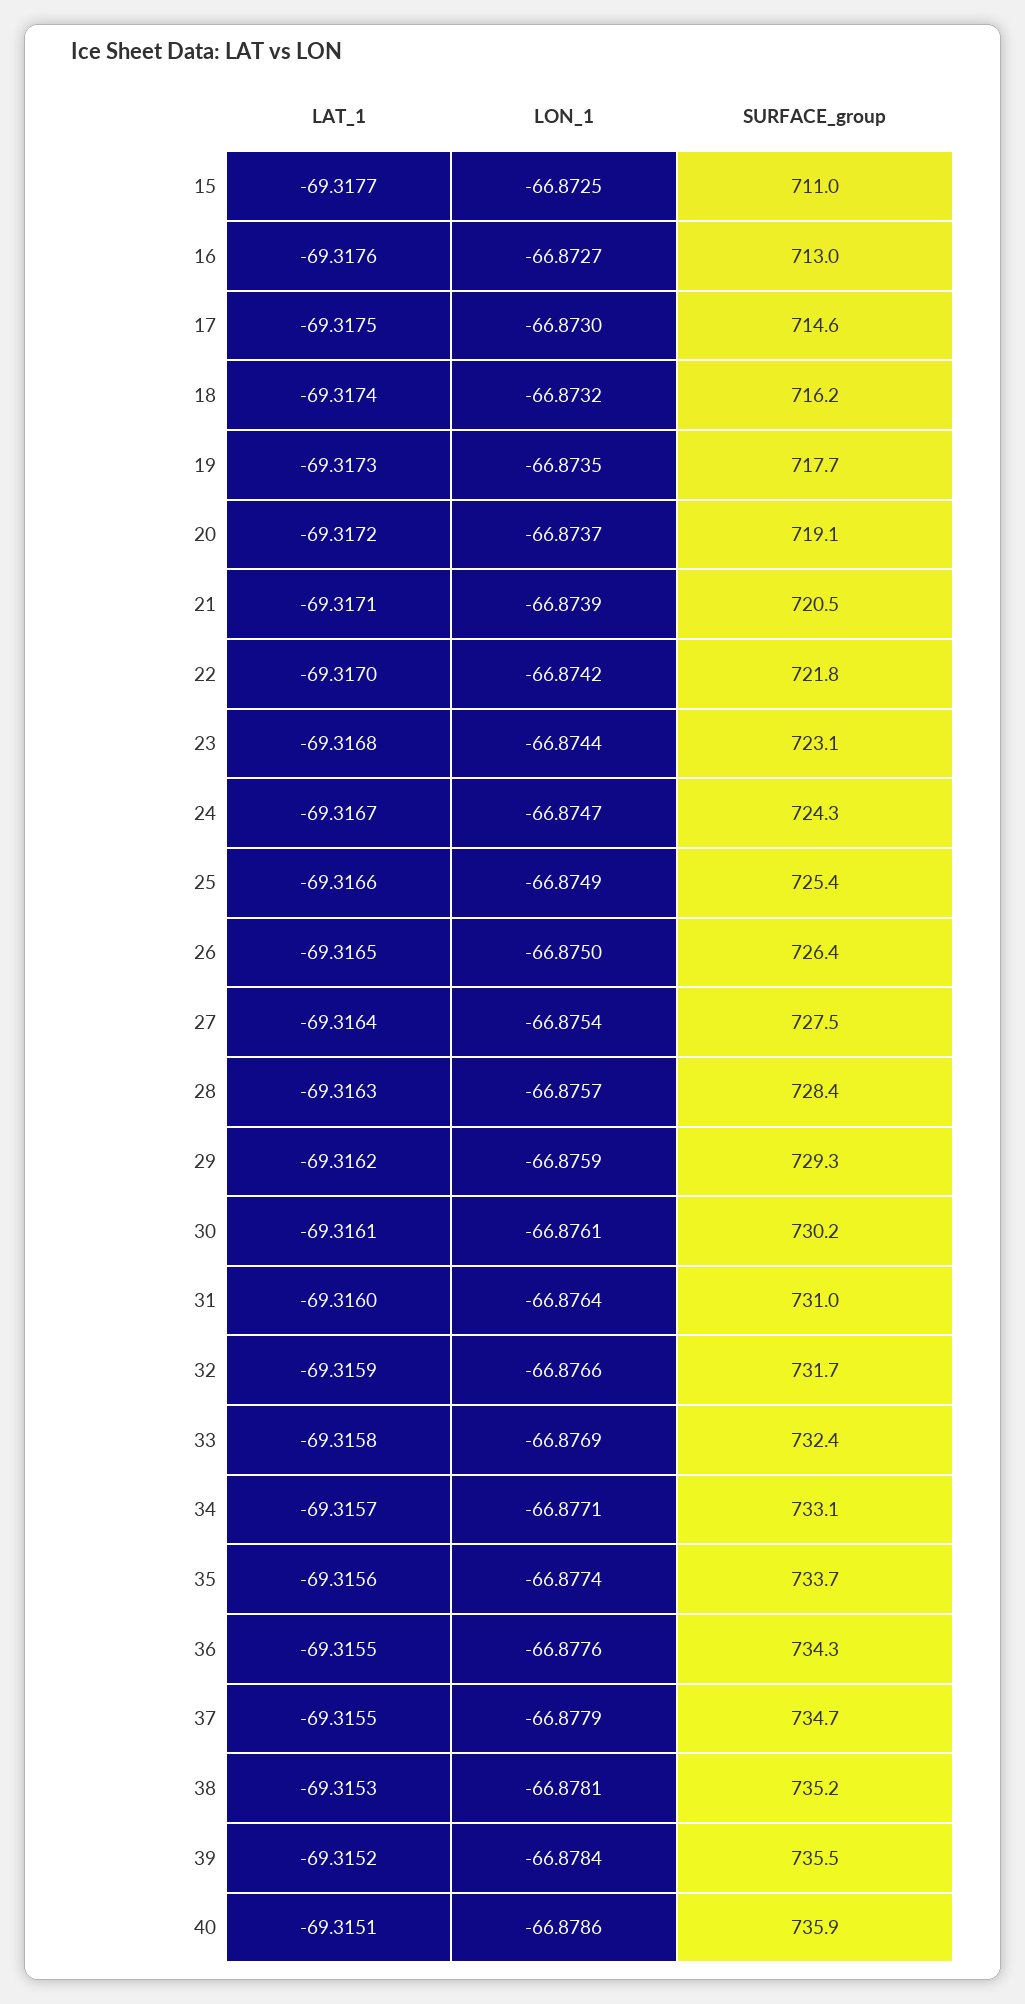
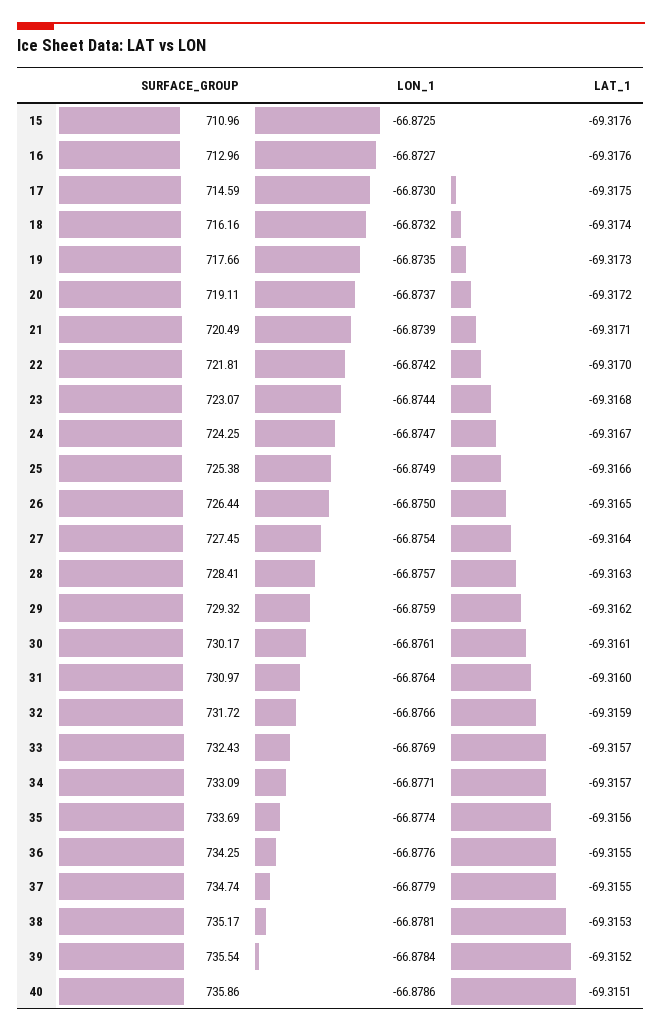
  {
    "LAT_1": {
-     "15": -69.3177,
+     "15": -69.3176,
      "16": -69.3176,
      "17": -69.3175,
      "18": -69.3174,
      "19": -69.3173,
      "20": -69.3172,
      "21": -69.3171,
      "22": -69.317,
      "23": -69.3168,
      "24": -69.3167,
      "25": -69.3166,
      "26": -69.3165,
      "27": -69.3164,
      "28": -69.3163,
      "29": -69.3162,
      "30": -69.3161,
      "31": -69.316,
      "32": -69.3159,
-     "33": -69.3158,
+     "33": -69.3157,
      "34": -69.3157,
      "35": -69.3156,
      "36": -69.3155,
      "37": -69.3155,
      "38": -69.3153,
      "39": -69.3152,
      "40": -69.3151
    },
    "LON_1": {
      "15": -66.8725,
      "16": -66.8727,
      "17": -66.873,
      "18": -66.8732,
      "19": -66.8735,
      "20": -66.8737,
      "21": -66.8739,
      "22": -66.8742,
      "23": -66.8744,
      "24": -66.8747,
      "25": -66.8749,
      "26": -66.875,
      "27": -66.8754,
      "28": -66.8757,
      "29": -66.8759,
      "30": -66.8761,
      "31": -66.8764,
      "32": -66.8766,
      "33": -66.8769,
      "34": -66.8771,
      "35": -66.8774,
      "36": -66.8776,
      "37": -66.8779,
      "38": -66.8781,
      "39": -66.8784,
      "40": -66.8786
    },
    "SURFACE_group": {
      "15": 710.96,
      "16": 712.96,
      "17": 714.59,
      "18": 716.16,
      "19": 717.66,
      "20": 719.11,
      "21": 720.49,
      "22": 721.81,
      "23": 723.07,
      "24": 724.25,
      "25": 725.38,
      "26": 726.44,
      "27": 727.45,
      "28": 728.41,
      "29": 729.32,
      "30": 730.17,
      "31": 730.97,
      "32": 731.72,
      "33": 732.43,
      "34": 733.09,
      "35": 733.69,
      "36": 734.25,
      "37": 734.74,
      "38": 735.17,
      "39": 735.54,
      "40": 735.86
    }
  }

